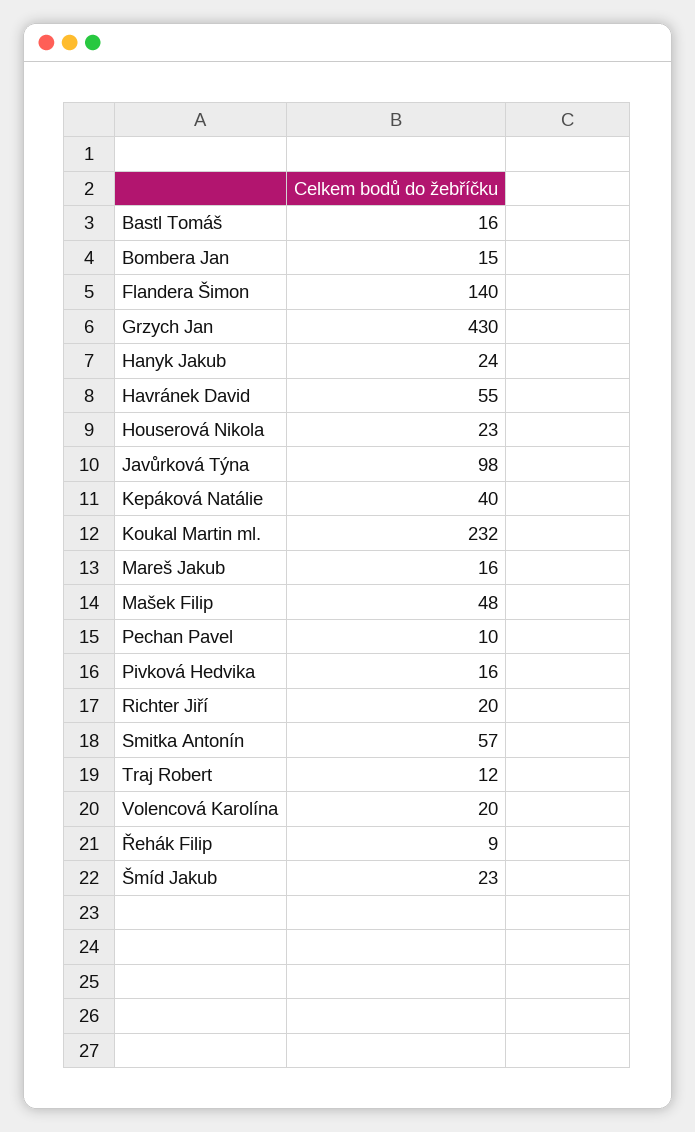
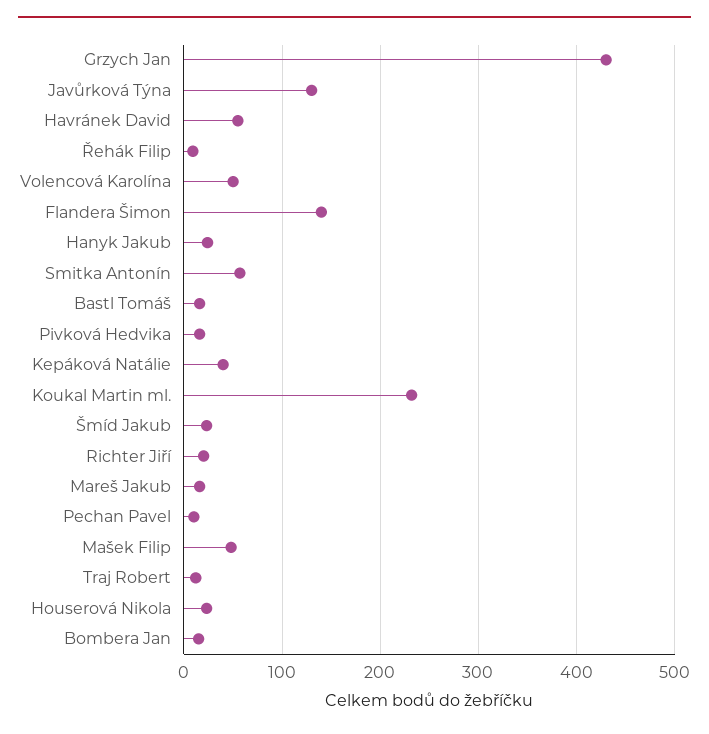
  {
    "Bastl Tomáš": 16,
    "Bombera Jan": 15,
    "Flandera Šimon": 140,
    "Grzych Jan": 430,
    "Hanyk Jakub": 24,
    "Havránek David": 55,
    "Houserová Nikola": 23,
-   "Javůrková Týna": 98,
+   "Javůrková Týna": 130,
    "Kepáková Natálie": 40,
    "Koukal Martin ml.": 232,
    "Mareš Jakub": 16,
    "Mašek Filip": 48,
    "Pechan Pavel": 10,
    "Pivková Hedvika": 16,
    "Richter Jiří": 20,
    "Smitka Antonín": 57,
    "Traj Robert": 12,
-   "Volencová Karolína": 20,
+   "Volencová Karolína": 50,
    "Řehák Filip": 9,
    "Šmíd Jakub": 23
  }

